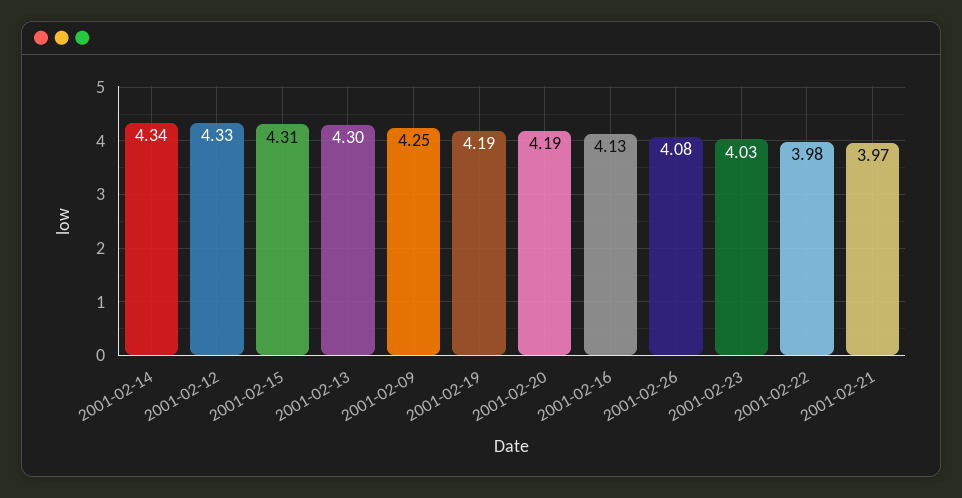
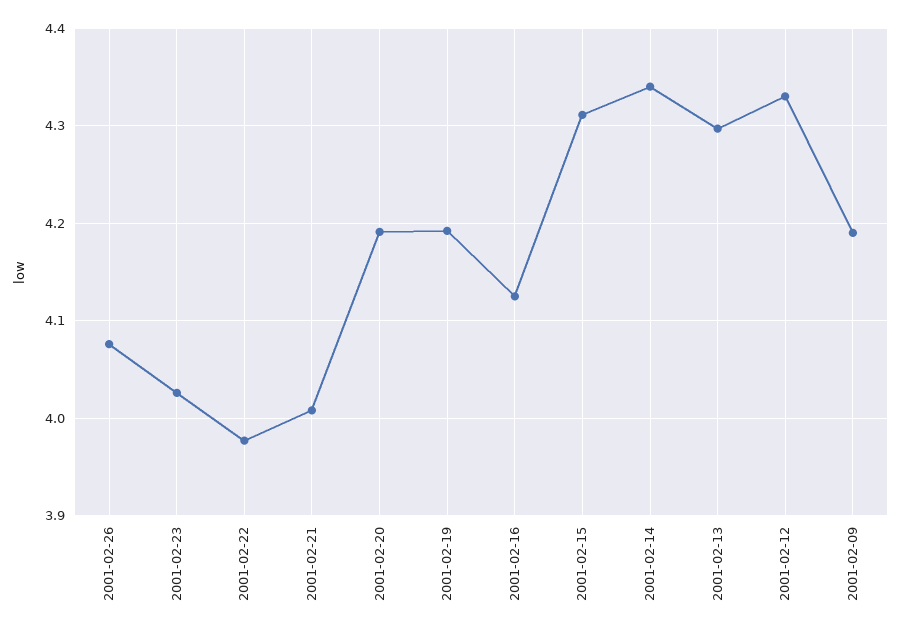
  {
    "2001-02-14": 4.34,
    "2001-02-12": 4.33,
    "2001-02-15": 4.31,
    "2001-02-13": 4.3,
-   "2001-02-09": 4.25,
+   "2001-02-09": 4.19,
    "2001-02-19": 4.19,
    "2001-02-20": 4.19,
    "2001-02-16": 4.13,
    "2001-02-26": 4.08,
    "2001-02-23": 4.03,
    "2001-02-22": 3.98,
-   "2001-02-21": 3.97
+   "2001-02-21": 4.01
  }

